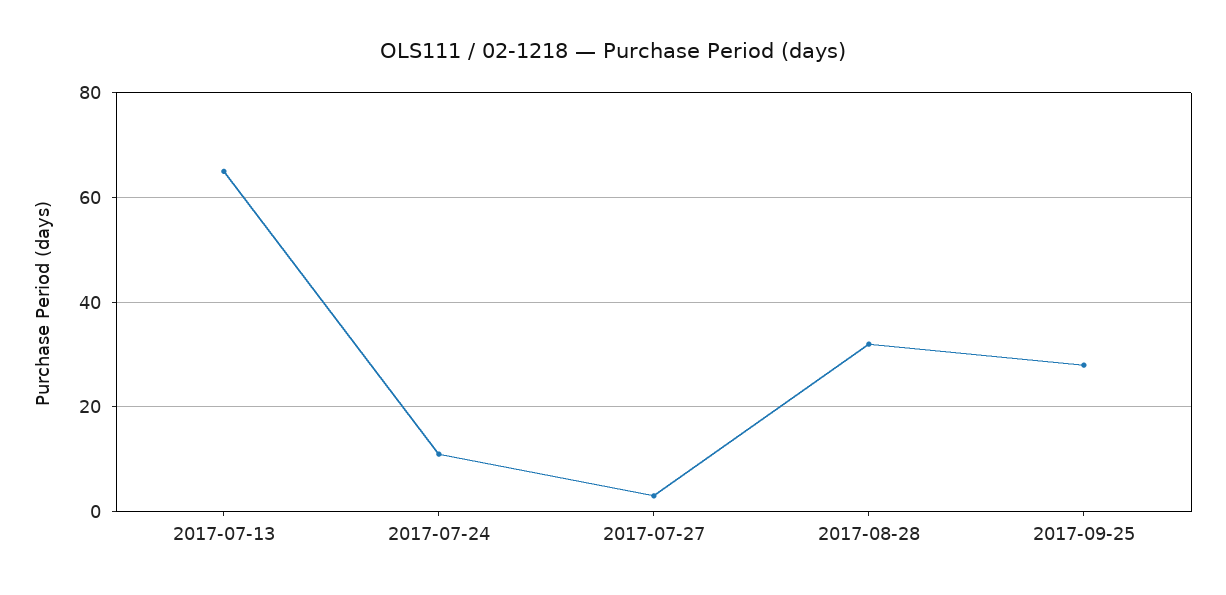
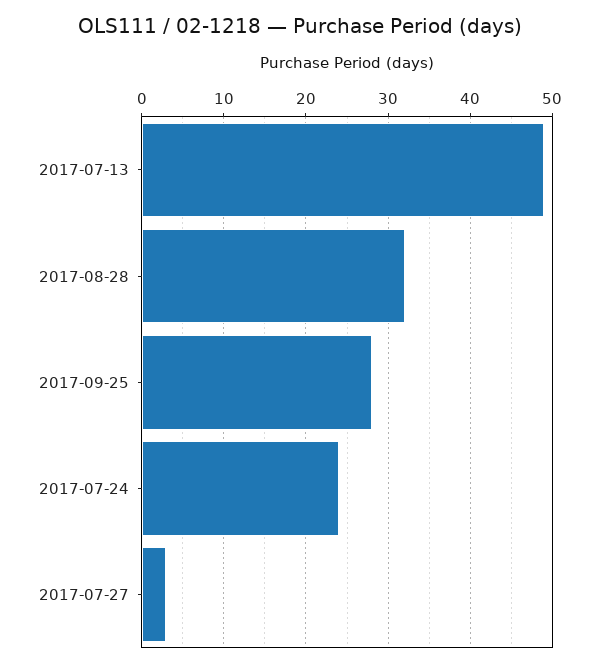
  {
-   "2017-07-13": 65,
+   "2017-07-13": 49,
-   "2017-07-24": 10,
+   "2017-07-24": 24,
    "2017-07-27": 3,
    "2017-08-28": 32,
    "2017-09-25": 28
  }

